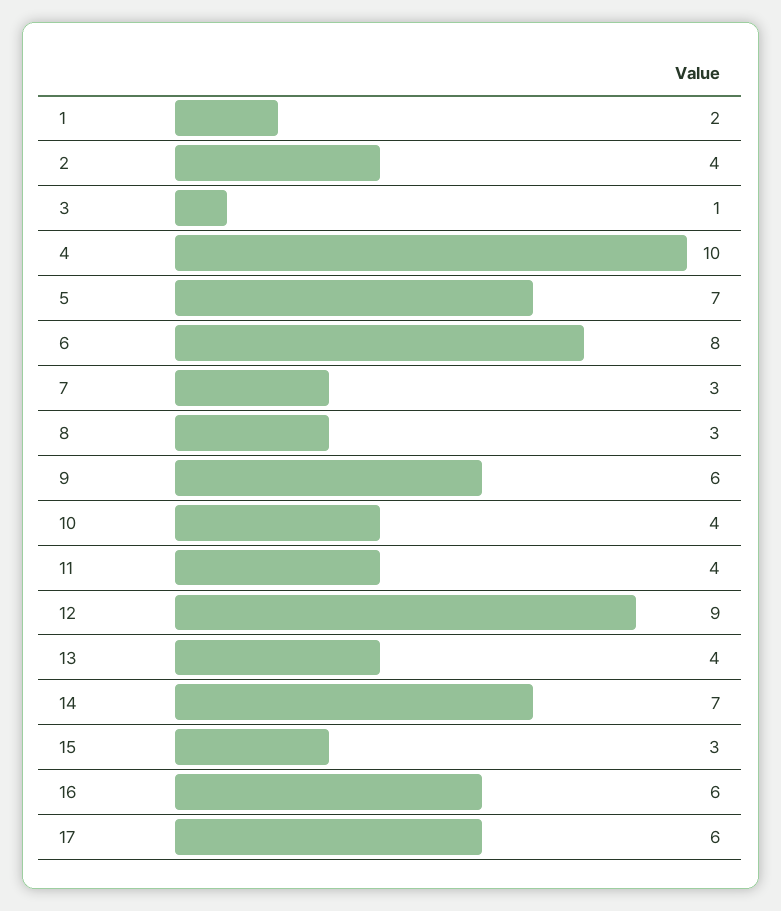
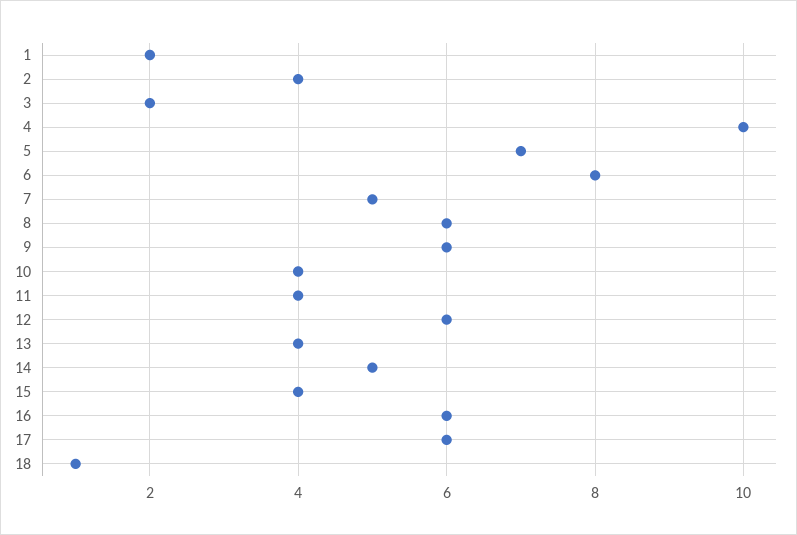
  {
    "1": 2,
    "2": 4,
-   "3": 1,
+   "3": 2,
    "4": 10,
    "5": 7,
    "6": 8,
-   "7": 3,
+   "7": 5,
-   "8": 3,
+   "8": 6,
    "9": 6,
    "10": 4,
    "11": 4,
-   "12": 9,
+   "12": 6,
    "13": 4,
-   "14": 7,
+   "14": 5,
-   "15": 3,
+   "15": 4,
    "16": 6,
-   "17": 6
+   "17": 6,
+   "18": 1
  }

